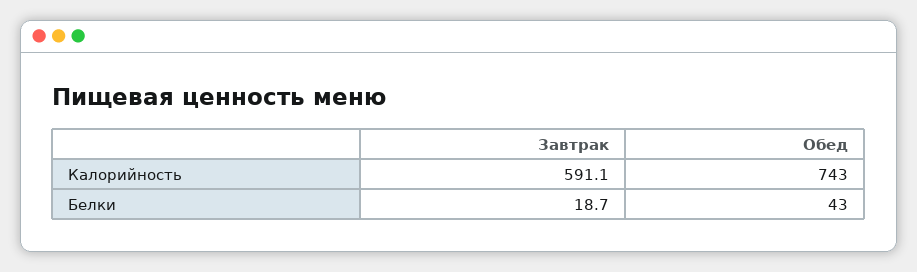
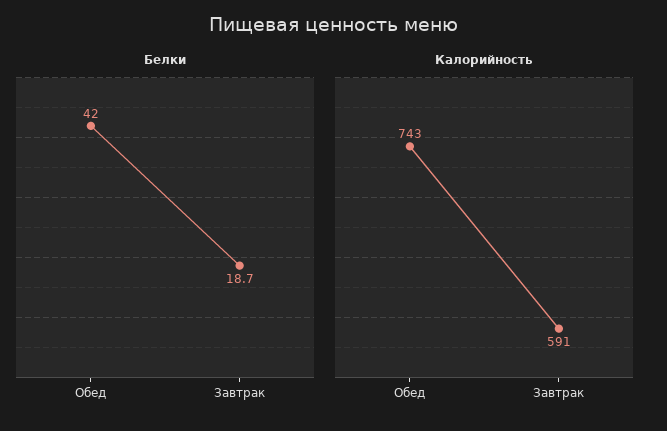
  {
    "Калорийность": {
      "Завтрак": 591.1,
      "Обед": 743
    },
    "Белки": {
      "Завтрак": 18.7,
-     "Обед": 43
+     "Обед": 42
    }
  }

